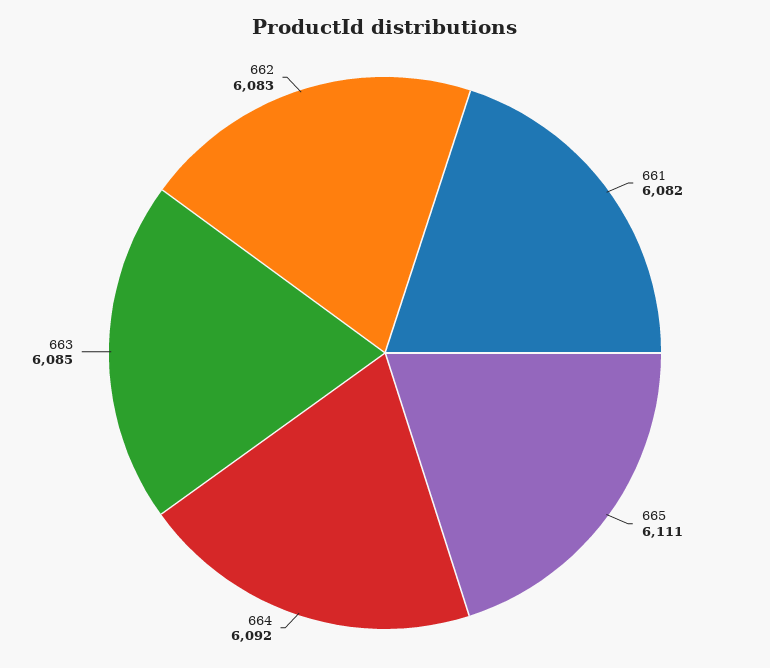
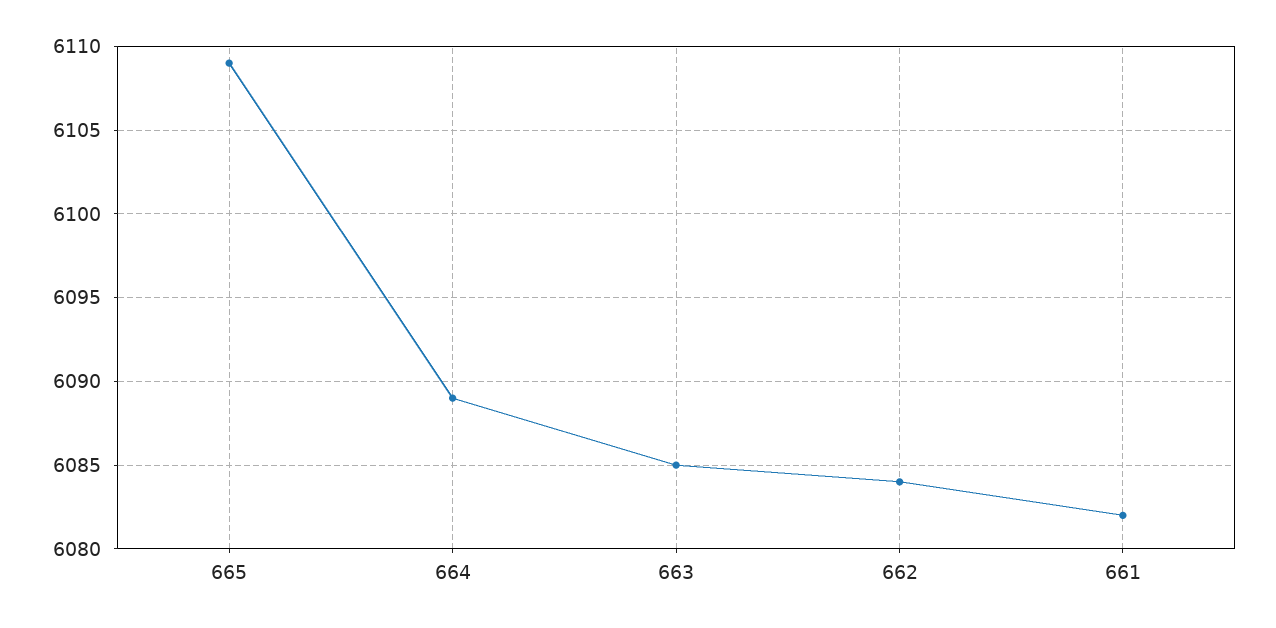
  {
    "661": 6082,
-   "665": 6111,
+   "665": 6109,
-   "664": 6092,
+   "664": 6089,
    "663": 6085,
-   "662": 6083
+   "662": 6084
  }

